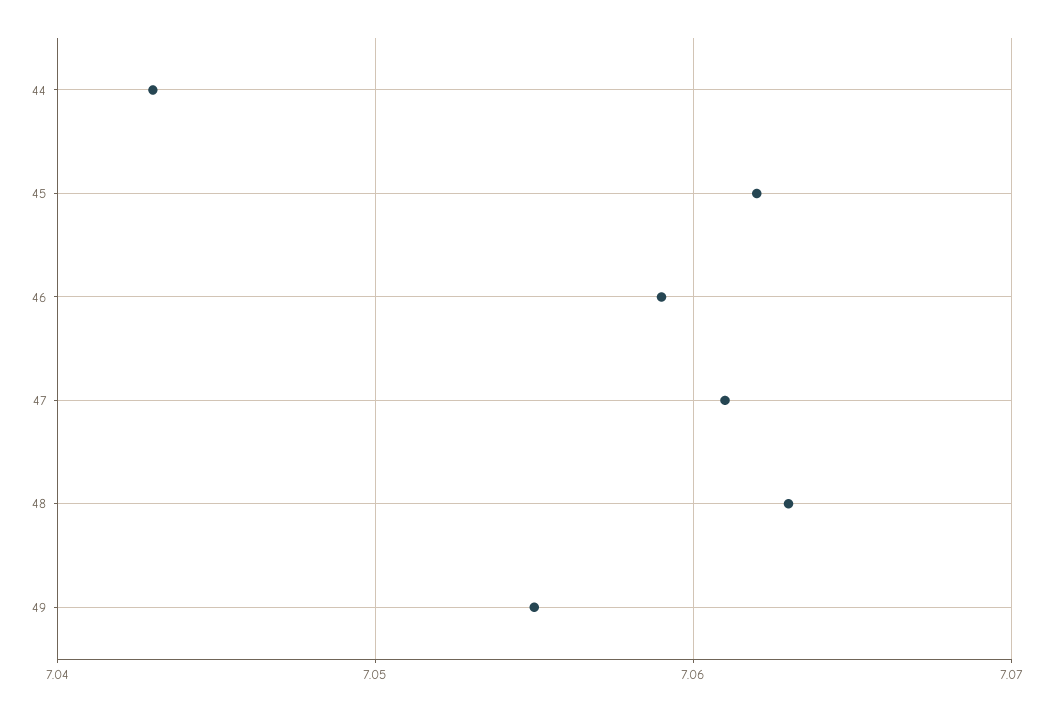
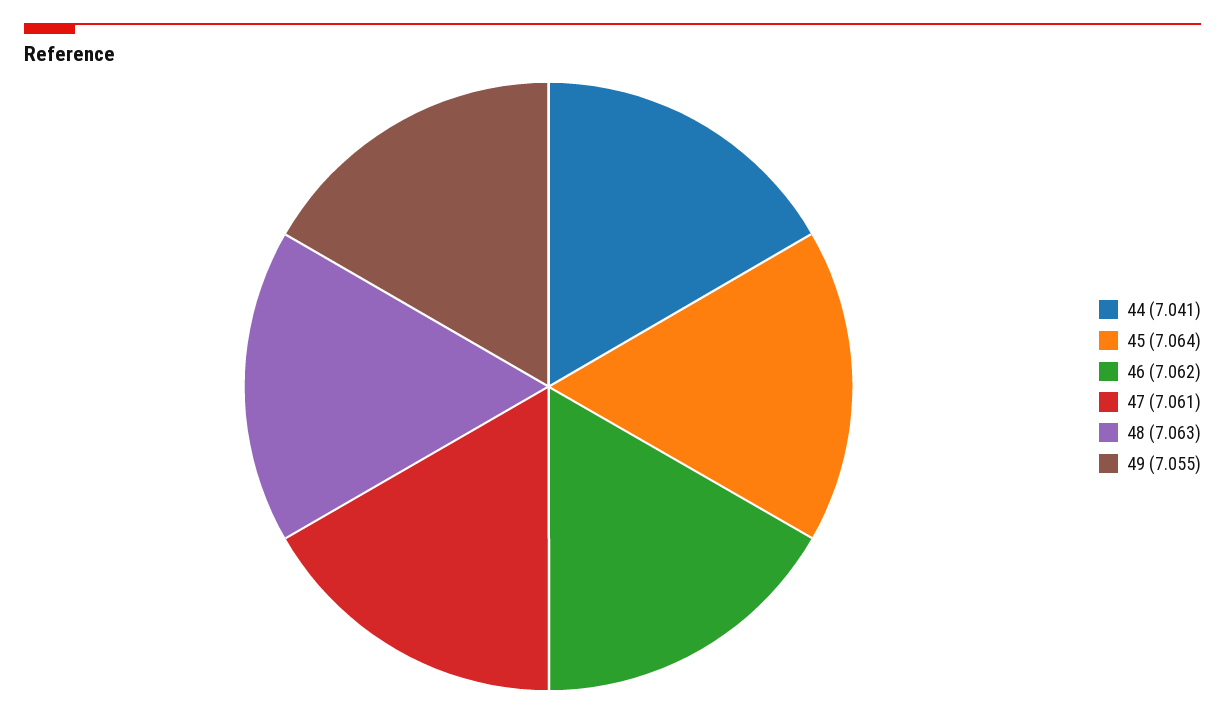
  {
-   "44": 7.043,
+   "44": 7.041,
-   "45": 7.062,
+   "45": 7.064,
-   "46": 7.059,
+   "46": 7.062,
    "47": 7.061,
    "48": 7.063,
    "49": 7.055
  }

